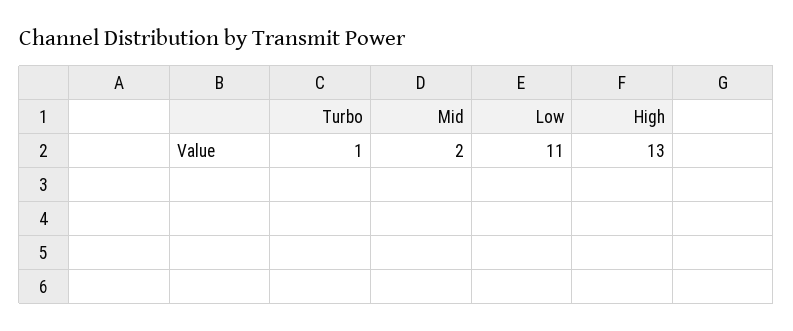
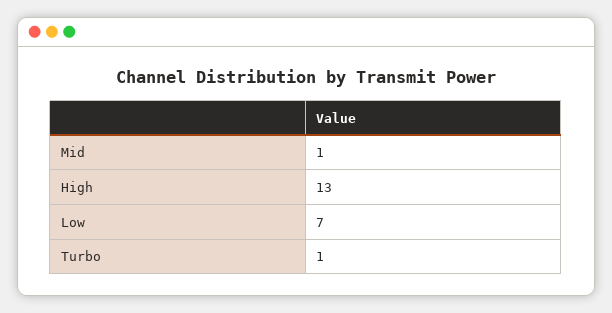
  {
    "Turbo": 1,
-   "Mid": 2,
+   "Mid": 1,
-   "Low": 11,
+   "Low": 7,
    "High": 13
  }

